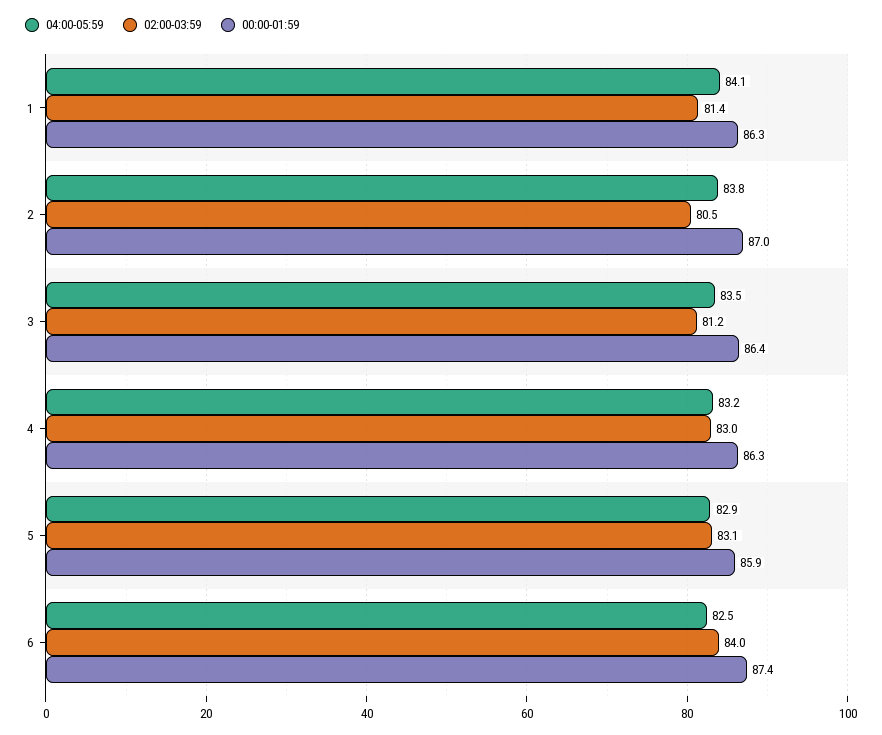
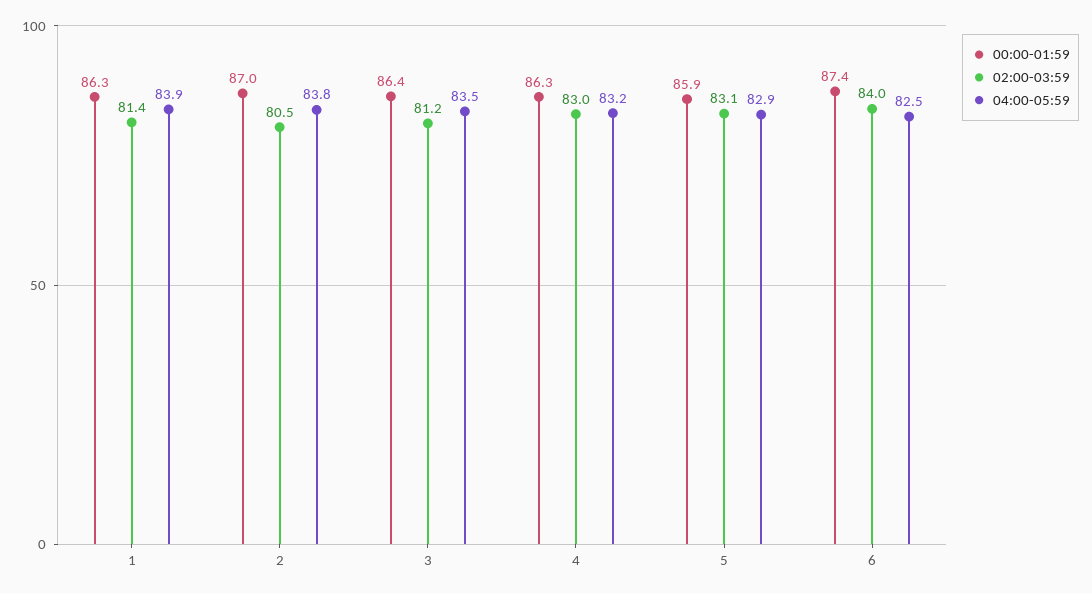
  {
    "04:00-05:59": {
-     "1": 84.1,
+     "1": 83.9,
      "2": 83.8,
      "3": 83.5,
      "4": 83.2,
      "5": 82.9,
      "6": 82.5
    },
    "02:00-03:59": {
      "1": 81.4,
      "2": 80.5,
      "3": 81.2,
      "4": 83,
      "5": 83.1,
      "6": 84
    },
    "00:00-01:59": {
      "1": 86.3,
      "2": 87,
      "3": 86.4,
      "4": 86.3,
      "5": 85.9,
      "6": 87.4
    }
  }

